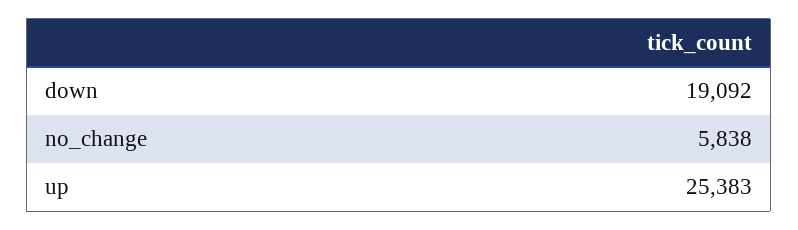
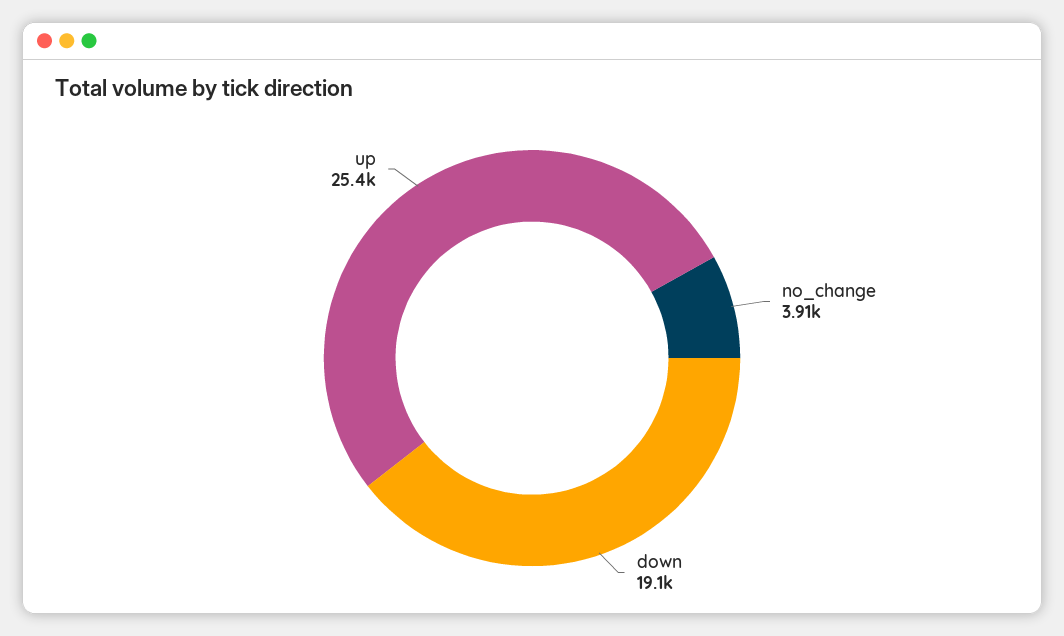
  {
    "down": 19092,
-   "no_change": 5838,
+   "no_change": 3910,
    "up": 25383
  }

